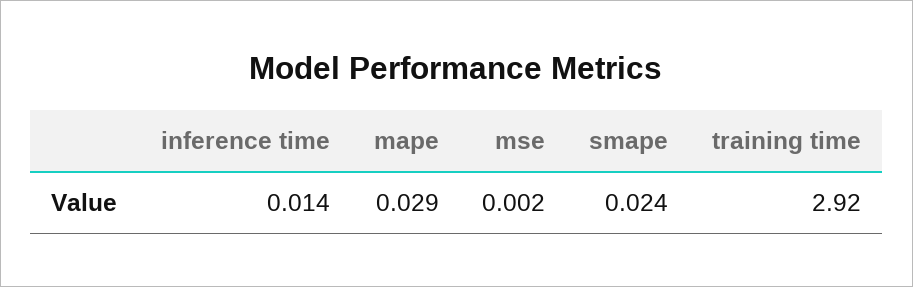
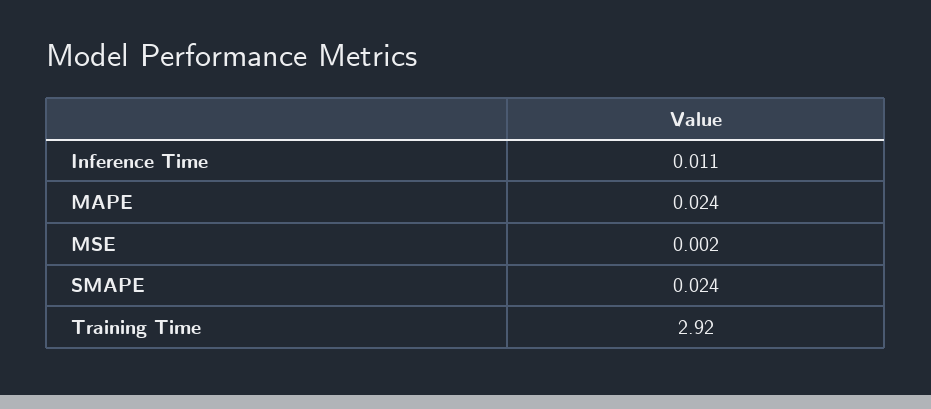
  {
-   "inference time": 0.014,
+   "inference time": 0.011,
-   "mape": 0.029,
+   "mape": 0.024,
    "mse": 0.002,
    "smape": 0.024,
    "training time": 2.92
  }

